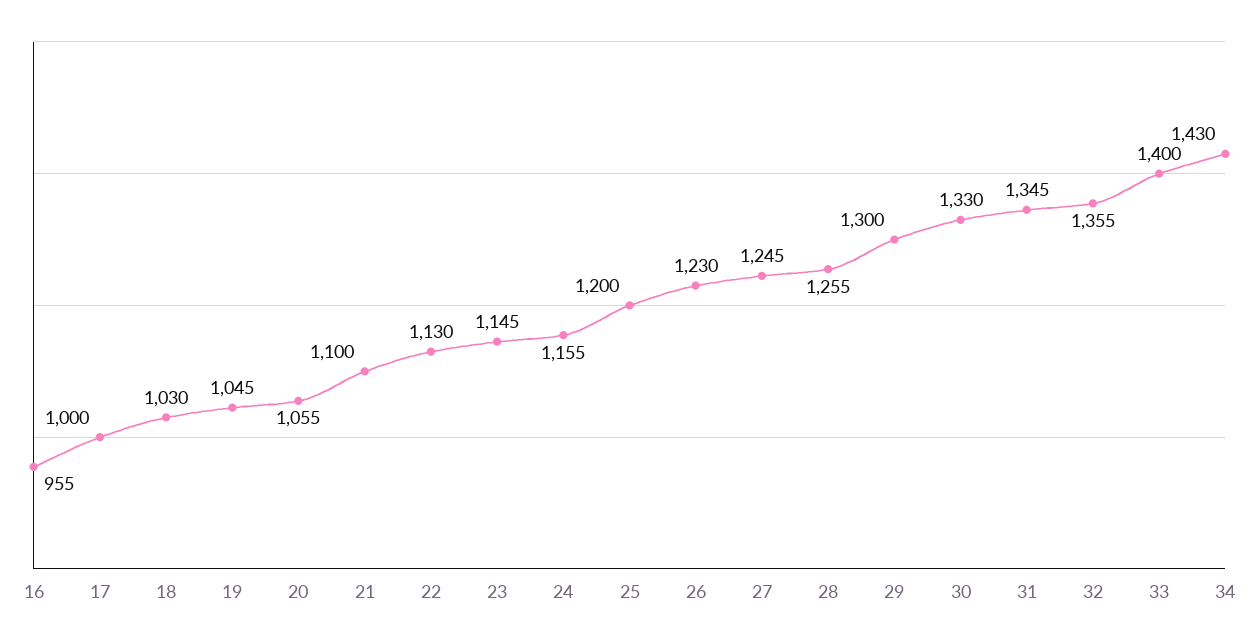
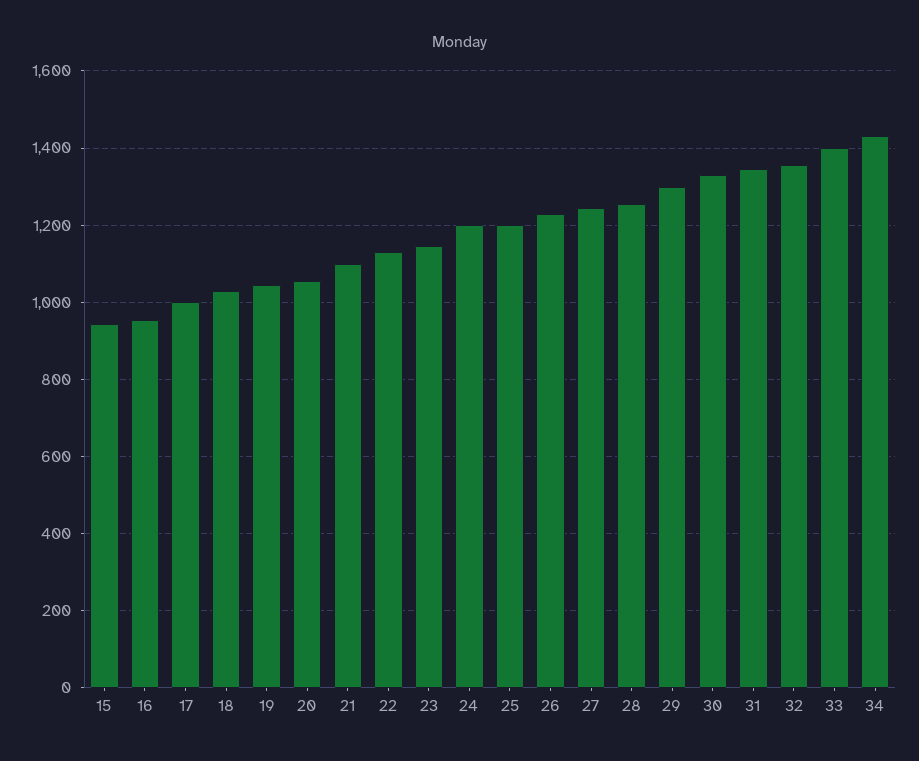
  {
    "16": 955,
    "17": 1000,
    "18": 1030,
    "19": 1045,
    "20": 1055,
    "21": 1100,
    "22": 1130,
    "23": 1145,
-   "24": 1155,
+   "24": 1200,
    "25": 1200,
    "26": 1230,
    "27": 1245,
    "28": 1255,
    "29": 1300,
    "30": 1330,
    "31": 1345,
    "32": 1355,
    "33": 1400,
-   "34": 1430
+   "34": 1430,
+   "15": 940
  }

